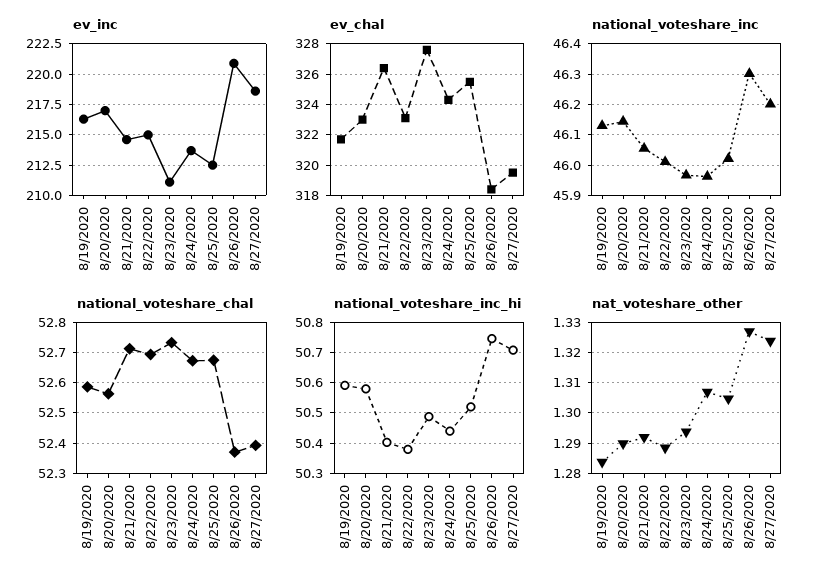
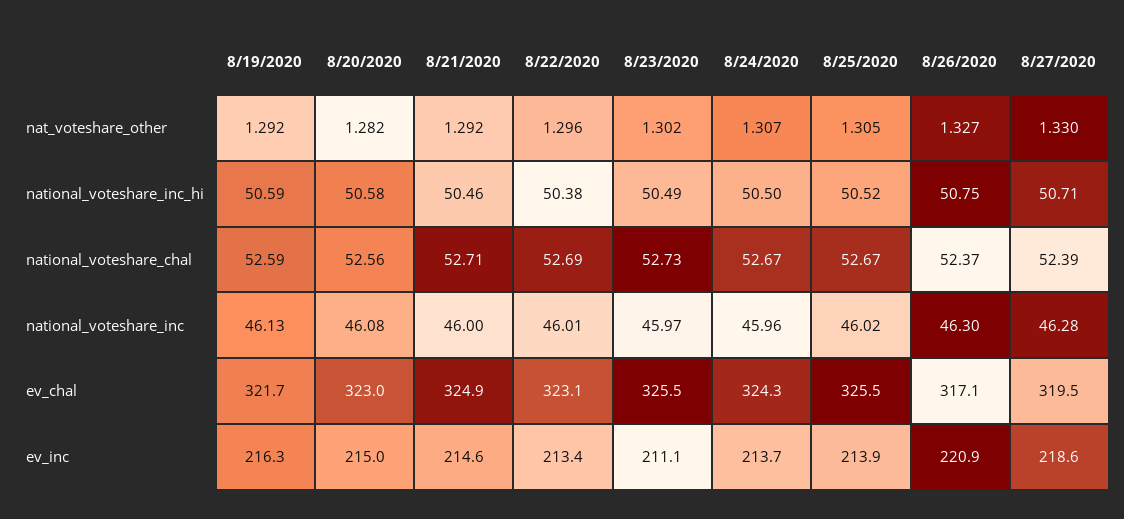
  {
    "ev_inc": {
      "8/19/2020": 216.3,
-     "8/20/2020": 217,
+     "8/20/2020": 215,
      "8/21/2020": 214.6,
-     "8/22/2020": 215,
+     "8/22/2020": 213.4,
      "8/23/2020": 211.1,
      "8/24/2020": 213.7,
-     "8/25/2020": 212.5,
+     "8/25/2020": 213.9,
      "8/26/2020": 220.9,
      "8/27/2020": 218.6
    },
    "ev_chal": {
      "8/19/2020": 321.7,
      "8/20/2020": 323,
-     "8/21/2020": 326.5,
+     "8/21/2020": 324.9,
      "8/22/2020": 323.1,
-     "8/23/2020": 327.5,
+     "8/23/2020": 325.5,
      "8/24/2020": 324.3,
      "8/25/2020": 325.5,
-     "8/26/2020": 318.5,
+     "8/26/2020": 317.1,
      "8/27/2020": 319.5
    },
    "national_voteshare_inc": {
      "8/19/2020": 46.13,
-     "8/20/2020": 46.14,
+     "8/20/2020": 46.08,
-     "8/21/2020": 46.06,
+     "8/21/2020": 46,
      "8/22/2020": 46.01,
      "8/23/2020": 45.97,
      "8/24/2020": 45.96,
      "8/25/2020": 46.02,
      "8/26/2020": 46.3,
-     "8/27/2020": 46.2
+     "8/27/2020": 46.28
    },
    "national_voteshare_chal": {
      "8/19/2020": 52.59,
      "8/20/2020": 52.56,
      "8/21/2020": 52.71,
      "8/22/2020": 52.69,
      "8/23/2020": 52.73,
      "8/24/2020": 52.67,
      "8/25/2020": 52.67,
      "8/26/2020": 52.37,
      "8/27/2020": 52.39
    },
    "national_voteshare_inc_hi": {
      "8/19/2020": 50.59,
      "8/20/2020": 50.58,
-     "8/21/2020": 50.4,
+     "8/21/2020": 50.46,
      "8/22/2020": 50.38,
      "8/23/2020": 50.49,
-     "8/24/2020": 50.44,
+     "8/24/2020": 50.5,
      "8/25/2020": 50.52,
      "8/26/2020": 50.75,
      "8/27/2020": 50.71
    },
    "nat_voteshare_other": {
-     "8/19/2020": 1.284,
+     "8/19/2020": 1.292,
-     "8/20/2020": 1.29,
+     "8/20/2020": 1.282,
      "8/21/2020": 1.292,
-     "8/22/2020": 1.288,
+     "8/22/2020": 1.296,
-     "8/23/2020": 1.294,
+     "8/23/2020": 1.302,
      "8/24/2020": 1.307,
      "8/25/2020": 1.305,
      "8/26/2020": 1.327,
-     "8/27/2020": 1.324
+     "8/27/2020": 1.33
    }
  }

